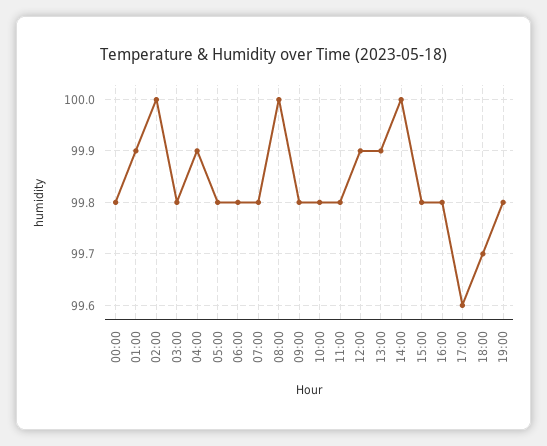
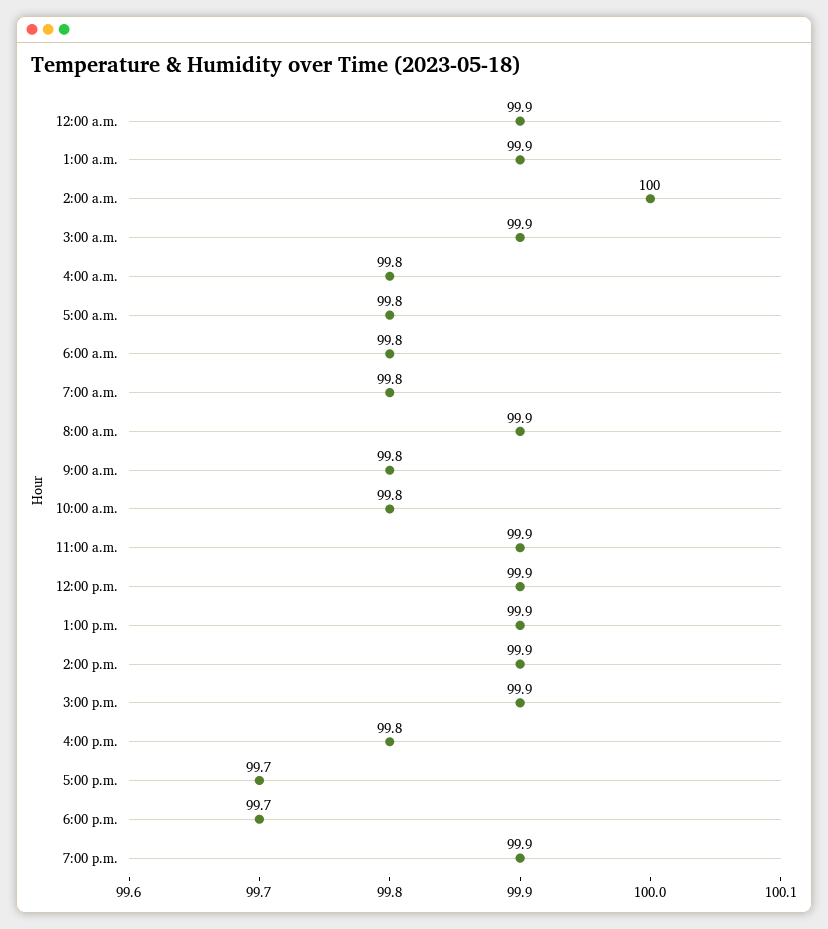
  {
-   "00:00": 99.8,
+   "00:00": 99.9,
    "01:00": 99.9,
    "02:00": 100,
-   "03:00": 99.8,
+   "03:00": 99.9,
-   "04:00": 99.9,
+   "04:00": 99.8,
    "05:00": 99.8,
    "06:00": 99.8,
    "07:00": 99.8,
-   "08:00": 100,
+   "08:00": 99.9,
    "09:00": 99.8,
    "10:00": 99.8,
-   "11:00": 99.8,
+   "11:00": 99.9,
    "12:00": 99.9,
    "13:00": 99.9,
-   "14:00": 100,
+   "14:00": 99.9,
-   "15:00": 99.8,
+   "15:00": 99.9,
    "16:00": 99.8,
-   "17:00": 99.6,
+   "17:00": 99.7,
    "18:00": 99.7,
-   "19:00": 99.8
+   "19:00": 99.9
  }

